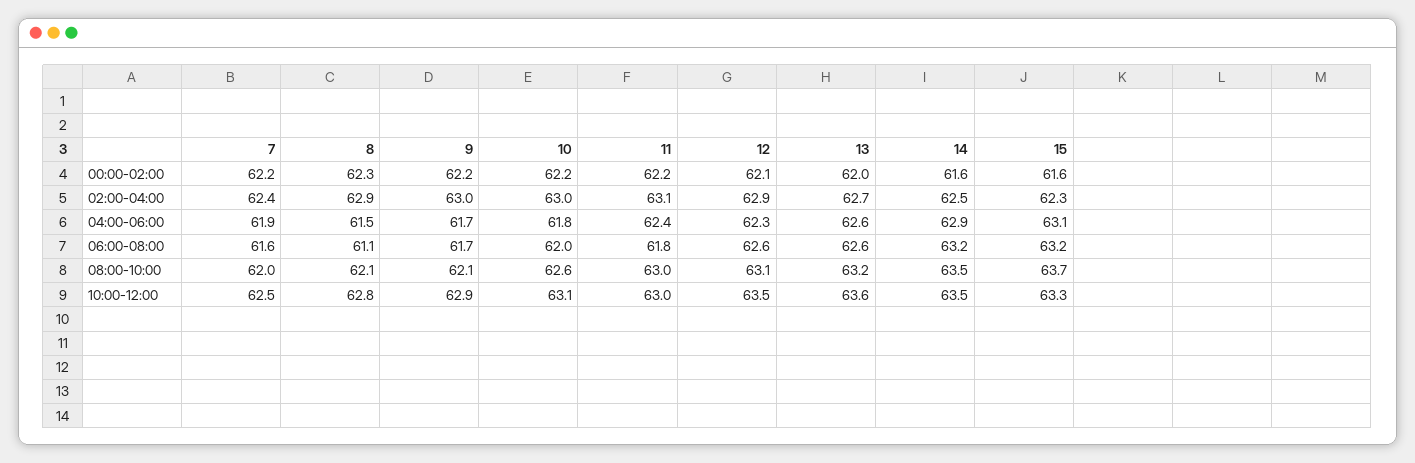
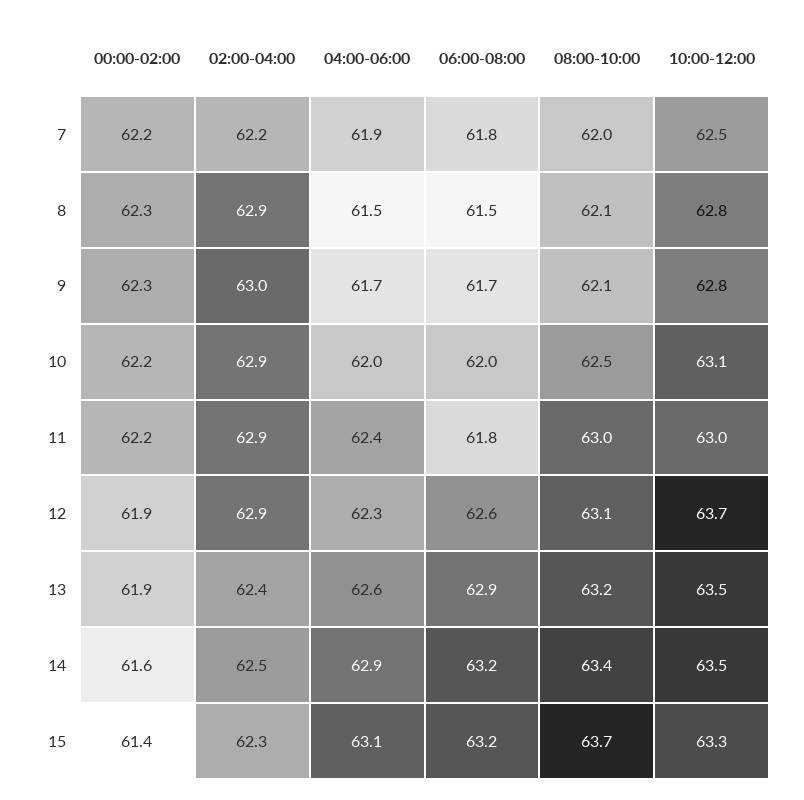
  {
    "7": {
      "00:00-02:00": 62.2,
-     "02:00-04:00": 62.4,
+     "02:00-04:00": 62.2,
      "04:00-06:00": 61.9,
-     "06:00-08:00": 61.6,
+     "06:00-08:00": 61.8,
      "08:00-10:00": 62,
      "10:00-12:00": 62.5
    },
    "8": {
      "00:00-02:00": 62.3,
      "02:00-04:00": 62.9,
      "04:00-06:00": 61.5,
-     "06:00-08:00": 61.1,
+     "06:00-08:00": 61.5,
      "08:00-10:00": 62.1,
      "10:00-12:00": 62.8
    },
    "9": {
-     "00:00-02:00": 62.2,
+     "00:00-02:00": 62.3,
      "02:00-04:00": 63,
      "04:00-06:00": 61.7,
      "06:00-08:00": 61.7,
      "08:00-10:00": 62.1,
-     "10:00-12:00": 62.9
+     "10:00-12:00": 62.8
    },
    "10": {
      "00:00-02:00": 62.2,
-     "02:00-04:00": 63,
+     "02:00-04:00": 62.9,
-     "04:00-06:00": 61.8,
+     "04:00-06:00": 62,
      "06:00-08:00": 62,
-     "08:00-10:00": 62.6,
+     "08:00-10:00": 62.5,
      "10:00-12:00": 63.1
    },
    "11": {
      "00:00-02:00": 62.2,
-     "02:00-04:00": 63.1,
+     "02:00-04:00": 62.9,
      "04:00-06:00": 62.4,
      "06:00-08:00": 61.8,
      "08:00-10:00": 63,
      "10:00-12:00": 63
    },
    "12": {
-     "00:00-02:00": 62.1,
+     "00:00-02:00": 61.9,
      "02:00-04:00": 62.9,
      "04:00-06:00": 62.3,
      "06:00-08:00": 62.6,
      "08:00-10:00": 63.1,
-     "10:00-12:00": 63.5
+     "10:00-12:00": 63.7
    },
    "13": {
-     "00:00-02:00": 62,
+     "00:00-02:00": 61.9,
-     "02:00-04:00": 62.7,
+     "02:00-04:00": 62.4,
      "04:00-06:00": 62.6,
-     "06:00-08:00": 62.6,
+     "06:00-08:00": 62.9,
      "08:00-10:00": 63.2,
-     "10:00-12:00": 63.6
+     "10:00-12:00": 63.5
    },
    "14": {
      "00:00-02:00": 61.6,
      "02:00-04:00": 62.5,
      "04:00-06:00": 62.9,
      "06:00-08:00": 63.2,
-     "08:00-10:00": 63.5,
+     "08:00-10:00": 63.4,
      "10:00-12:00": 63.5
    },
    "15": {
-     "00:00-02:00": 61.6,
+     "00:00-02:00": 61.4,
      "02:00-04:00": 62.3,
      "04:00-06:00": 63.1,
      "06:00-08:00": 63.2,
      "08:00-10:00": 63.7,
      "10:00-12:00": 63.3
    }
  }

